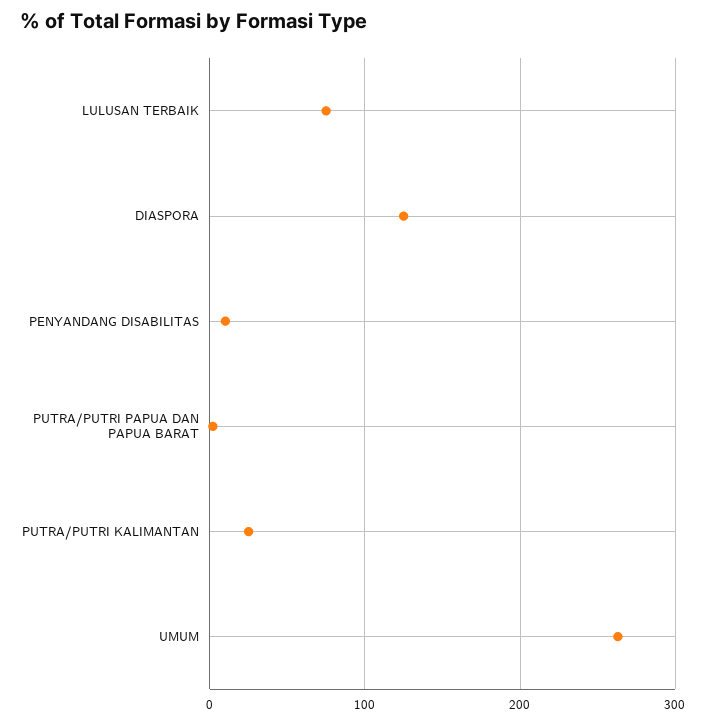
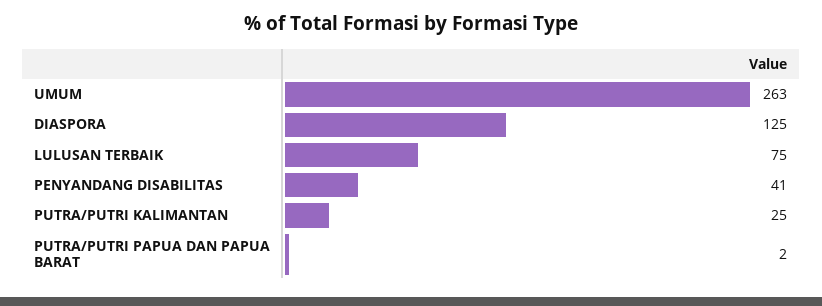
  {
    "LULUSAN TERBAIK": 75,
    "DIASPORA": 125,
-   "PENYANDANG DISABILITAS": 10,
+   "PENYANDANG DISABILITAS": 41,
    "PUTRA/PUTRI PAPUA DAN PAPUA BARAT": 2,
    "PUTRA/PUTRI KALIMANTAN": 25,
    "UMUM": 263
  }

